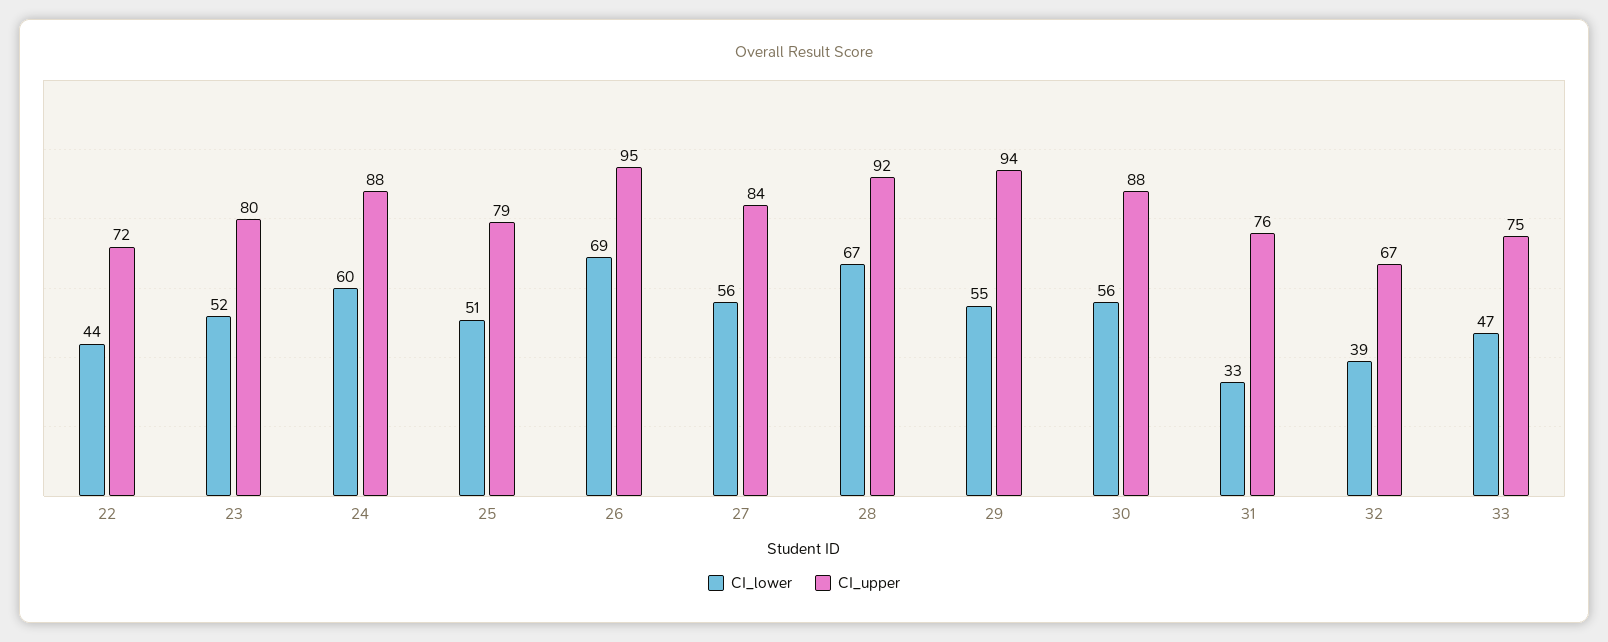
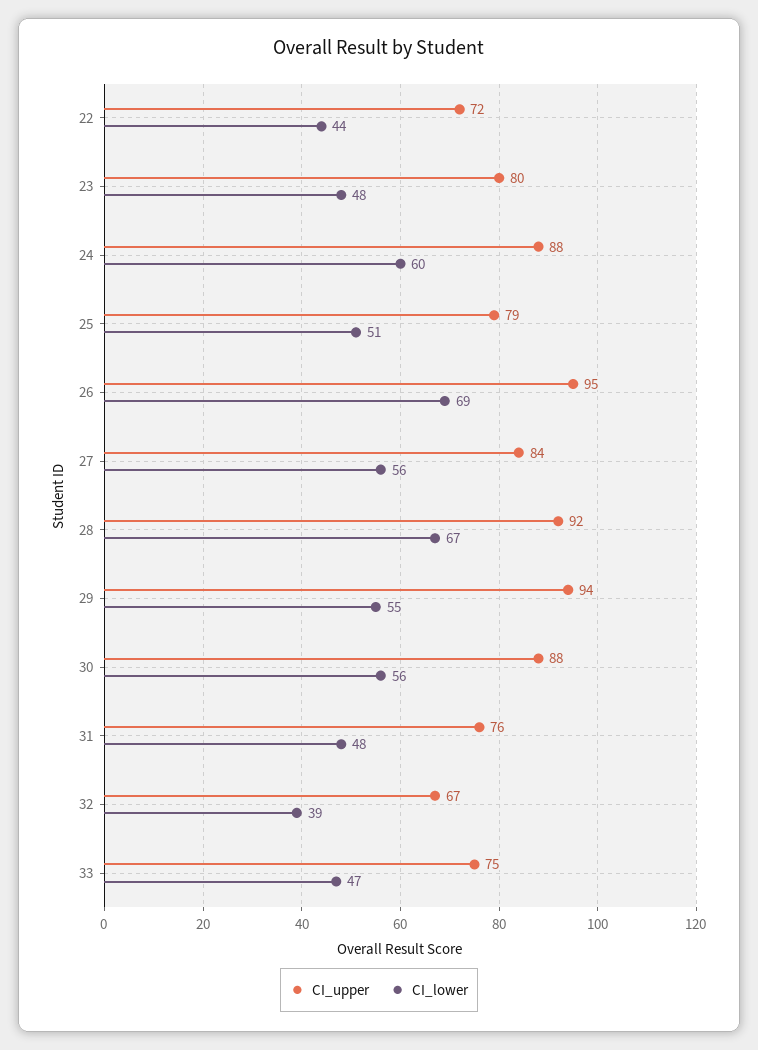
  {
    "CI_lower": {
      "22": 44,
-     "23": 52,
+     "23": 48,
      "24": 60,
      "25": 51,
      "26": 69,
      "27": 56,
      "28": 67,
      "29": 55,
      "30": 56,
-     "31": 33,
+     "31": 48,
      "32": 39,
      "33": 47
    },
    "CI_upper": {
      "22": 72,
      "23": 80,
      "24": 88,
      "25": 79,
      "26": 95,
      "27": 84,
      "28": 92,
      "29": 94,
      "30": 88,
      "31": 76,
      "32": 67,
      "33": 75
    }
  }

